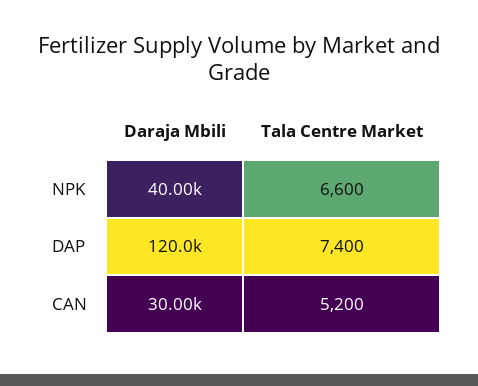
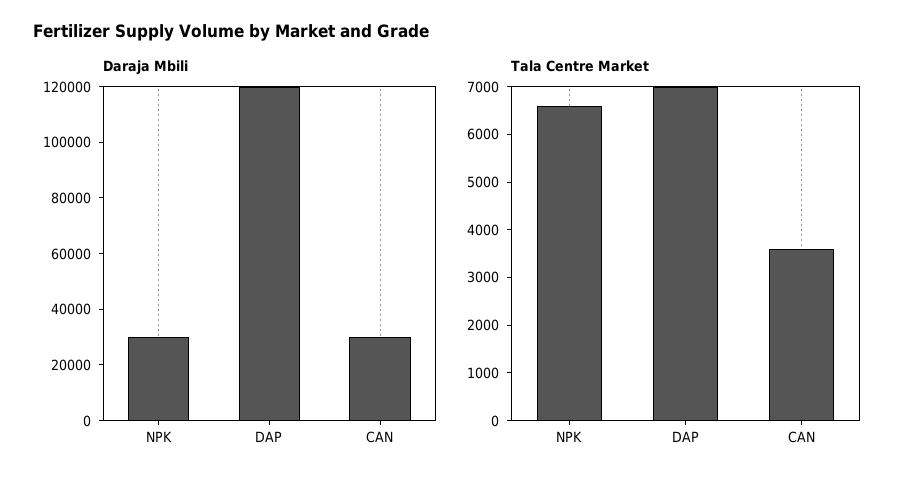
  {
    "Daraja Mbili": {
-     "NPK": 40000,
+     "NPK": 30000,
      "DAP": 120000,
      "CAN": 30000
    },
    "Tala Centre Market": {
      "NPK": 6600,
-     "DAP": 7400,
+     "DAP": 7000,
-     "CAN": 5200
+     "CAN": 3600
    }
  }

